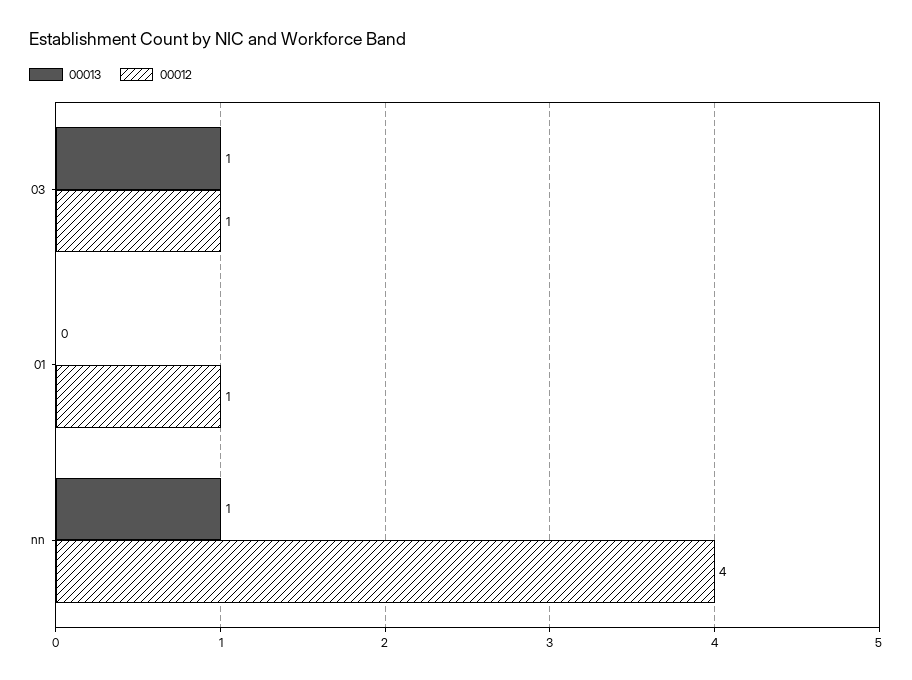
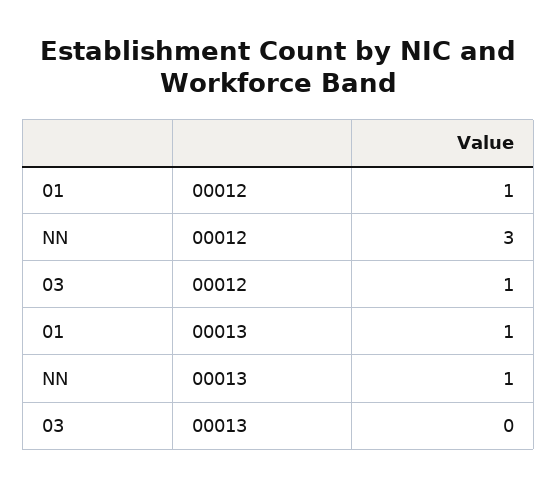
  {
    "00013": {
-     "03": 1,
+     "03": 0,
-     "01": 0,
+     "01": 1,
      "nn": 1
    },
    "00012": {
      "03": 1,
      "01": 1,
-     "nn": 4
+     "nn": 3
    }
  }

